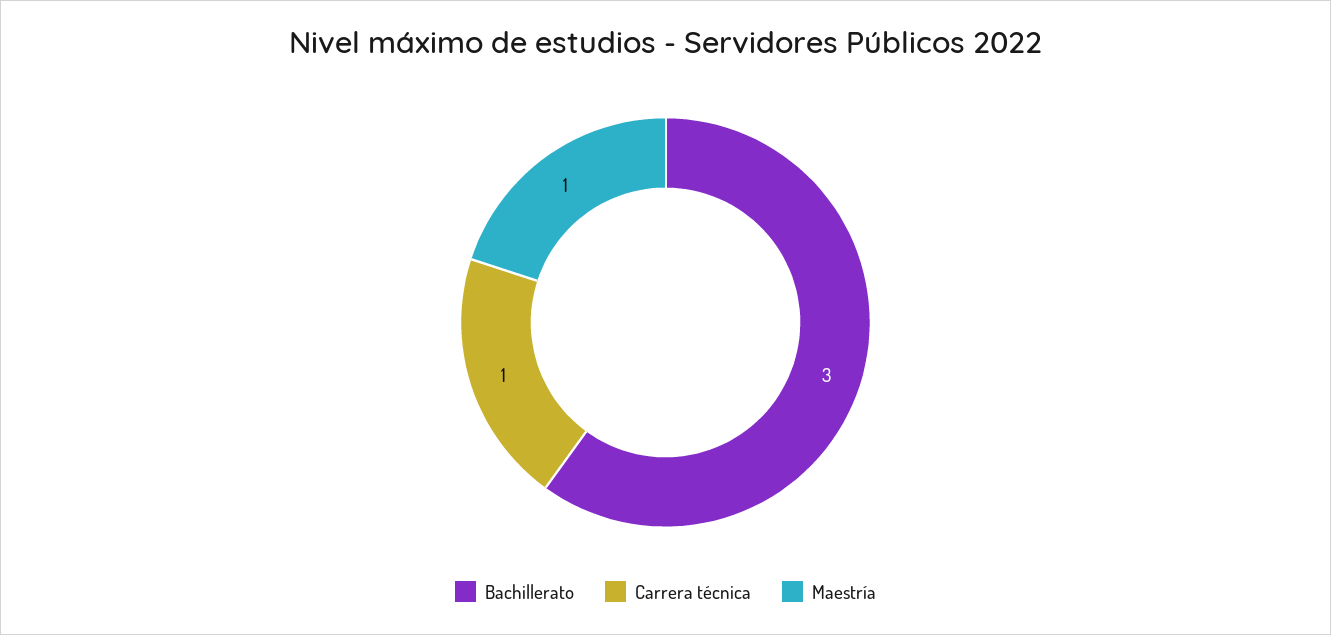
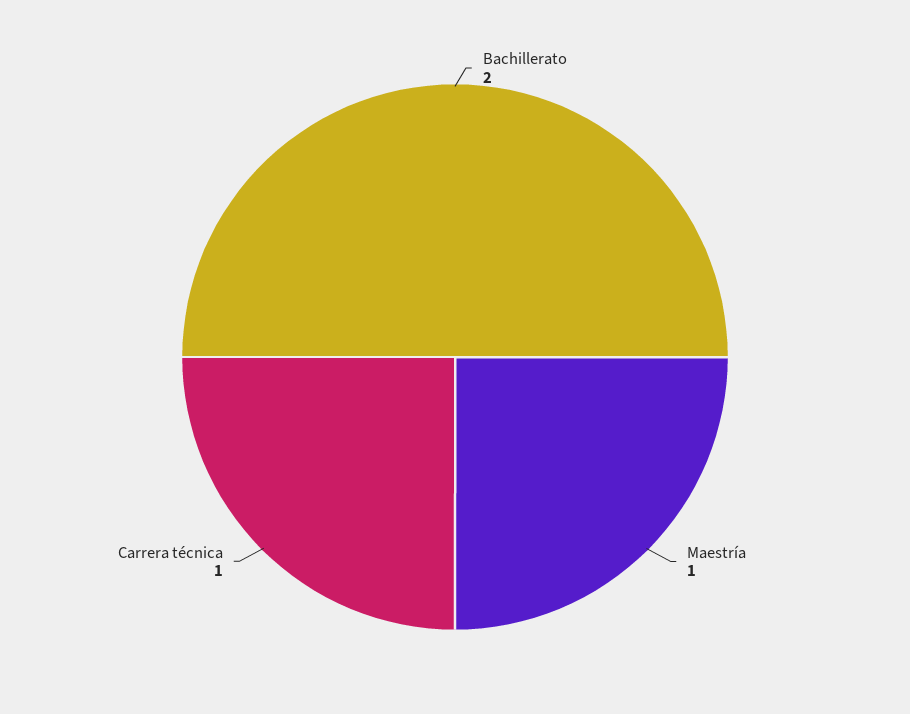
  {
-   "Bachillerato": 3,
+   "Bachillerato": 2,
    "Carrera técnica": 1,
    "Maestría": 1
  }

